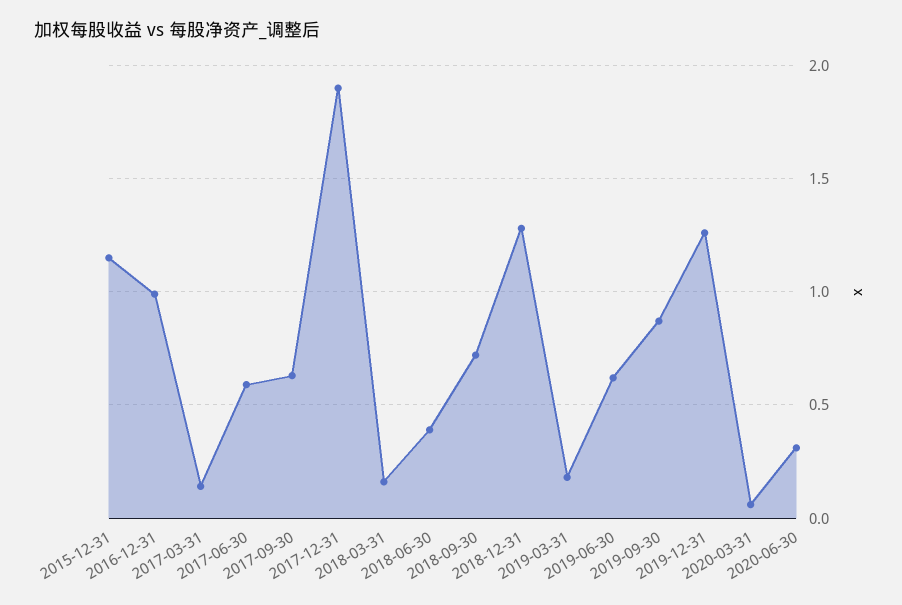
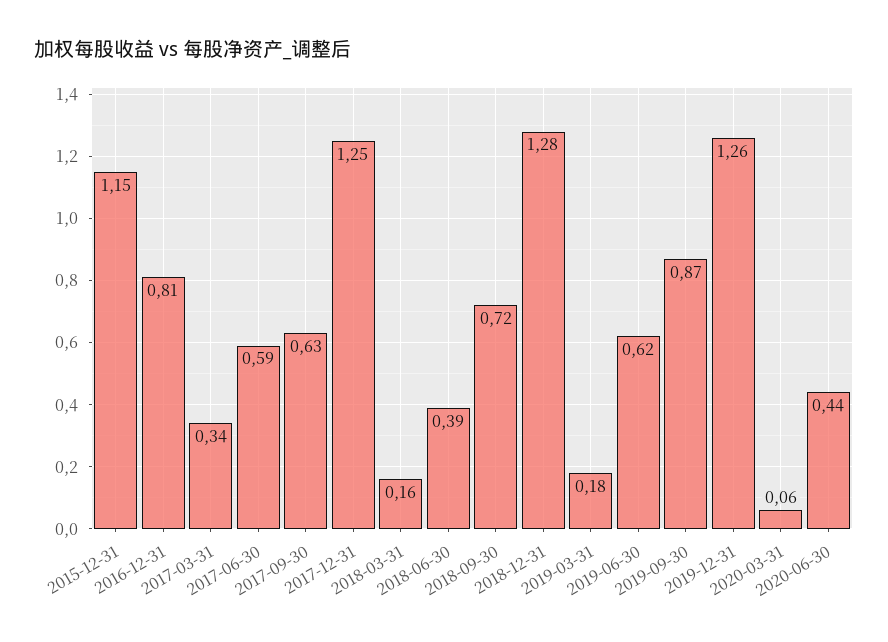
  {
    "2015-12-31": 1.15,
-   "2016-12-31": 1,
+   "2016-12-31": 0.81,
-   "2017-03-31": 0.15,
+   "2017-03-31": 0.34,
    "2017-06-30": 0.59,
    "2017-09-30": 0.63,
-   "2017-12-31": 1.9,
+   "2017-12-31": 1.25,
    "2018-03-31": 0.16,
    "2018-06-30": 0.39,
    "2018-09-30": 0.72,
    "2018-12-31": 1.28,
    "2019-03-31": 0.18,
    "2019-06-30": 0.62,
    "2019-09-30": 0.87,
    "2019-12-31": 1.26,
    "2020-03-31": 0.06,
-   "2020-06-30": 0.3
+   "2020-06-30": 0.44
  }

